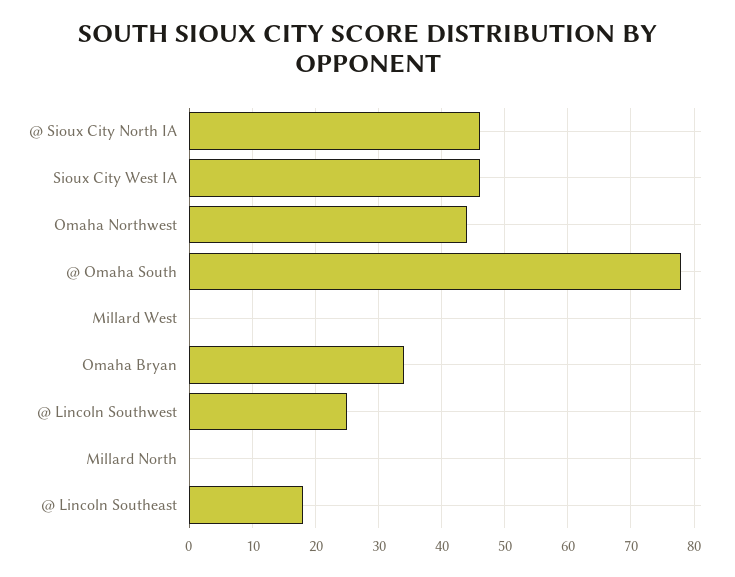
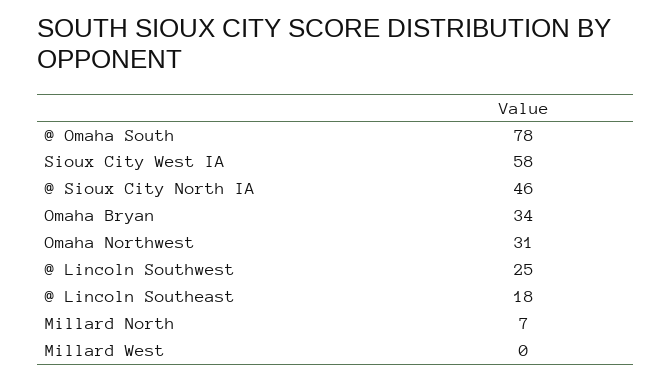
  {
    "@ Sioux City North IA": 46,
-   "Sioux City West IA": 46,
+   "Sioux City West IA": 58,
-   "Omaha Northwest": 44,
+   "Omaha Northwest": 31,
    "@ Omaha South": 78,
    "Millard West": 0,
    "Omaha Bryan": 34,
    "@ Lincoln Southwest": 25,
-   "Millard North": 0,
+   "Millard North": 7,
    "@ Lincoln Southeast": 18
  }

